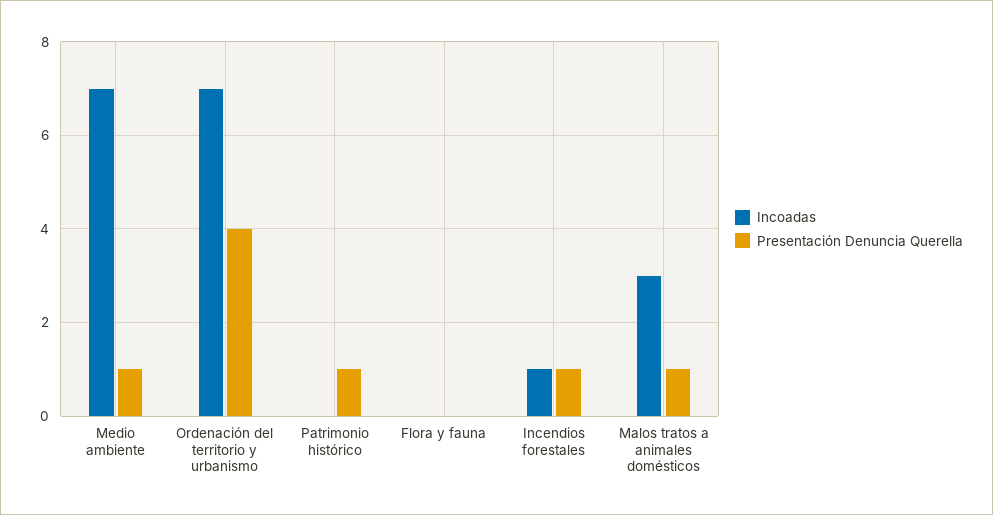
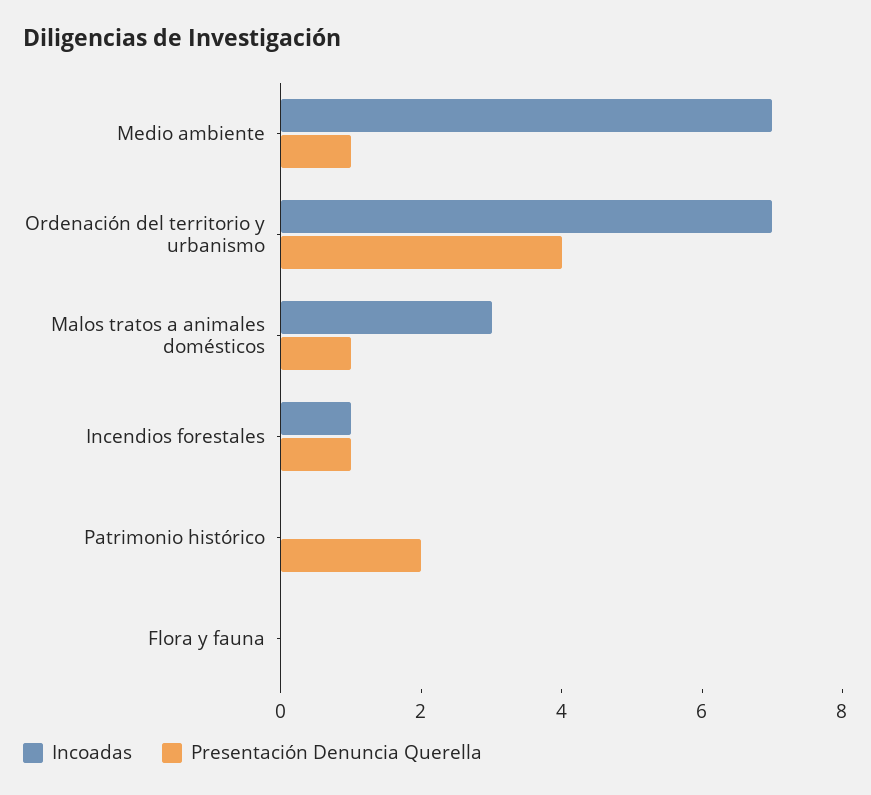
  {
    "Incoadas": {
      "Medio ambiente": 7,
      "Ordenación del territorio y urbanismo": 7,
      "Patrimonio histórico": 0,
      "Flora y fauna": 0,
      "Incendios forestales": 1,
      "Malos tratos a animales domésticos": 3
    },
    "Presentación Denuncia Querella": {
      "Medio ambiente": 1,
      "Ordenación del territorio y urbanismo": 4,
-     "Patrimonio histórico": 1,
+     "Patrimonio histórico": 2,
      "Flora y fauna": 0,
      "Incendios forestales": 1,
      "Malos tratos a animales domésticos": 1
    }
  }

